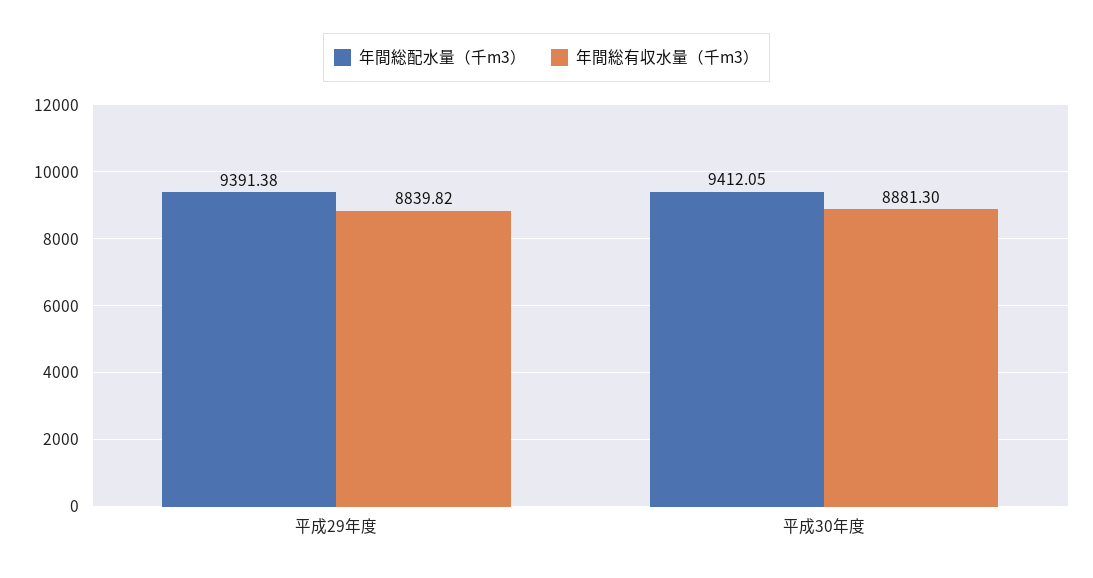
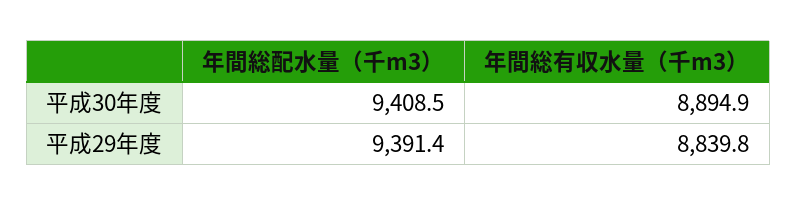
  {
    "年間総配水量（千m3）": {
      "平成29年度": 9391.38,
-     "平成30年度": 9412.05
+     "平成30年度": 9408.5
    },
    "年間総有収水量（千m3）": {
      "平成29年度": 8839.82,
-     "平成30年度": 8881.3
+     "平成30年度": 8894.9
    }
  }

